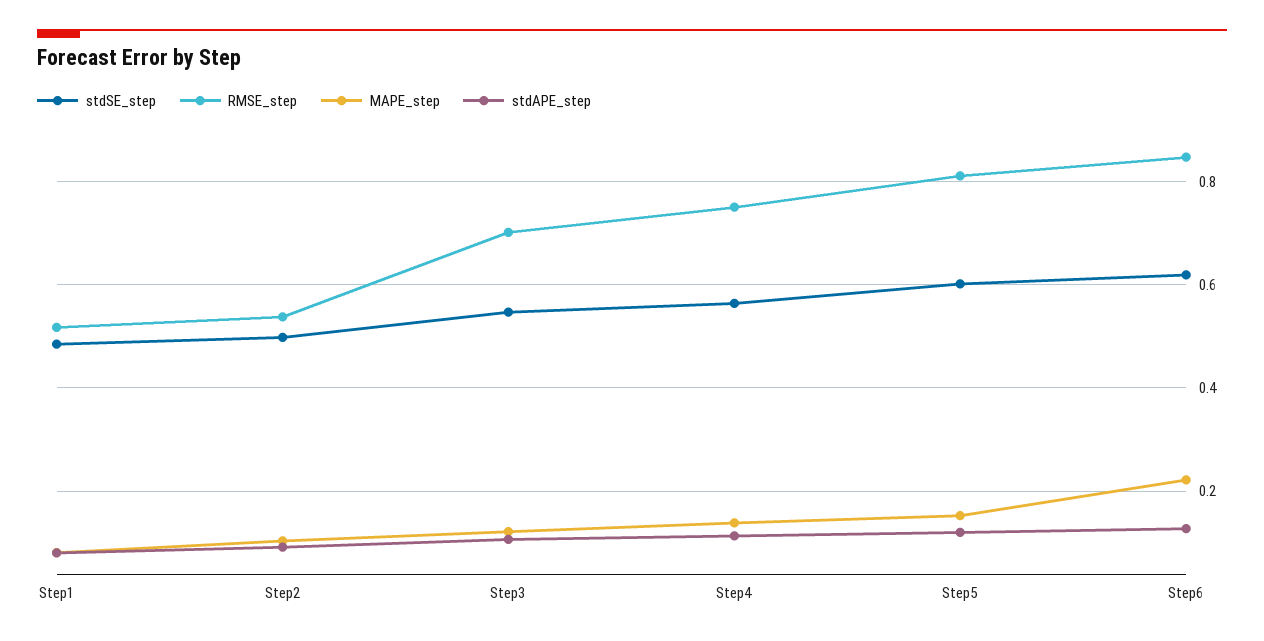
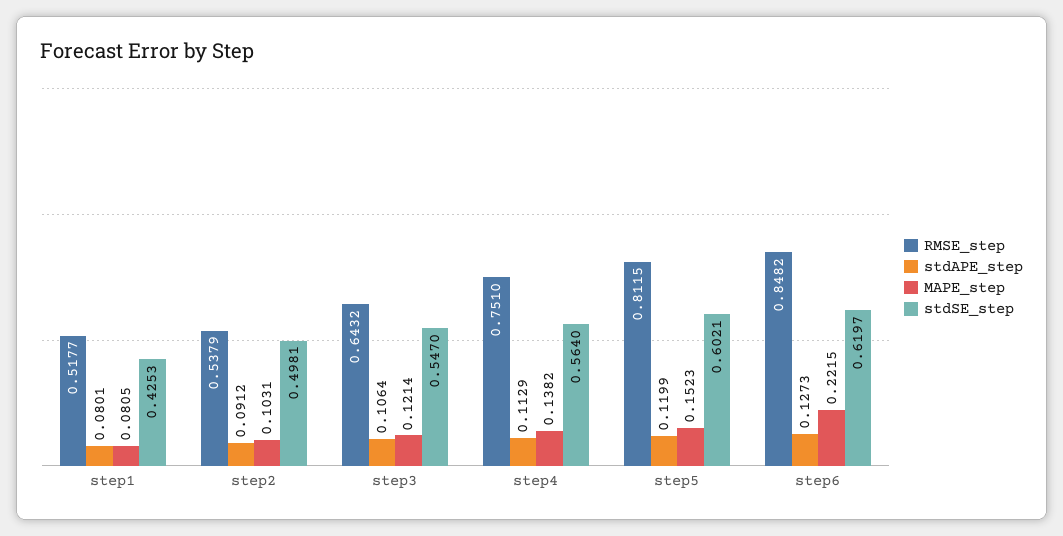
  {
    "stdSE_step": {
-     "Step1": 0.48,
+     "Step1": 0.4253,
      "Step2": 0.4981,
      "Step3": 0.547,
      "Step4": 0.564,
      "Step5": 0.6021,
      "Step6": 0.6197
    },
    "RMSE_step": {
      "Step1": 0.5177,
      "Step2": 0.5379,
-     "Step3": 0.7,
+     "Step3": 0.6432,
      "Step4": 0.751,
      "Step5": 0.8115,
      "Step6": 0.8482
    },
    "MAPE_step": {
      "Step1": 0.0805,
      "Step2": 0.1031,
      "Step3": 0.1214,
      "Step4": 0.1382,
      "Step5": 0.1523,
      "Step6": 0.2215
    },
    "stdAPE_step": {
      "Step1": 0.0801,
      "Step2": 0.0912,
      "Step3": 0.1064,
      "Step4": 0.1129,
      "Step5": 0.1199,
      "Step6": 0.1273
    }
  }

